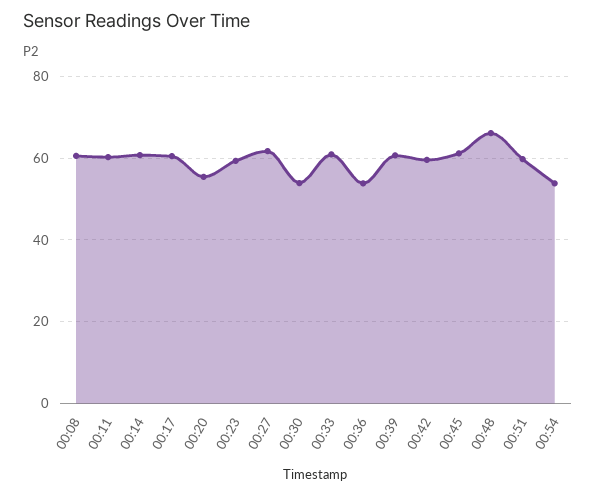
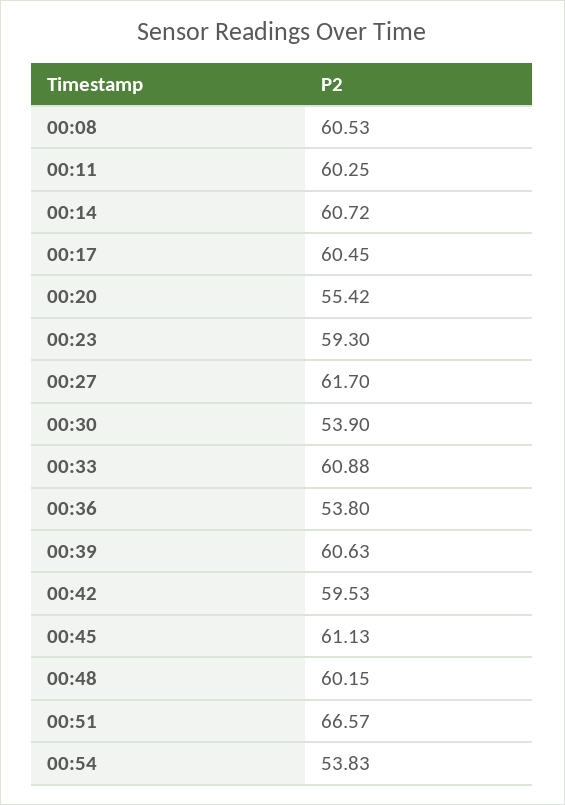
  {
    "00:08": 60.53,
    "00:11": 60.25,
    "00:14": 60.72,
    "00:17": 60.45,
    "00:20": 55.42,
    "00:23": 59.3,
    "00:27": 61.7,
    "00:30": 53.9,
    "00:33": 60.88,
    "00:36": 53.8,
    "00:39": 60.63,
    "00:42": 59.53,
    "00:45": 61.13,
-   "00:48": 66,
+   "00:48": 60.15,
-   "00:51": 60,
+   "00:51": 66.57,
    "00:54": 53.83
  }

